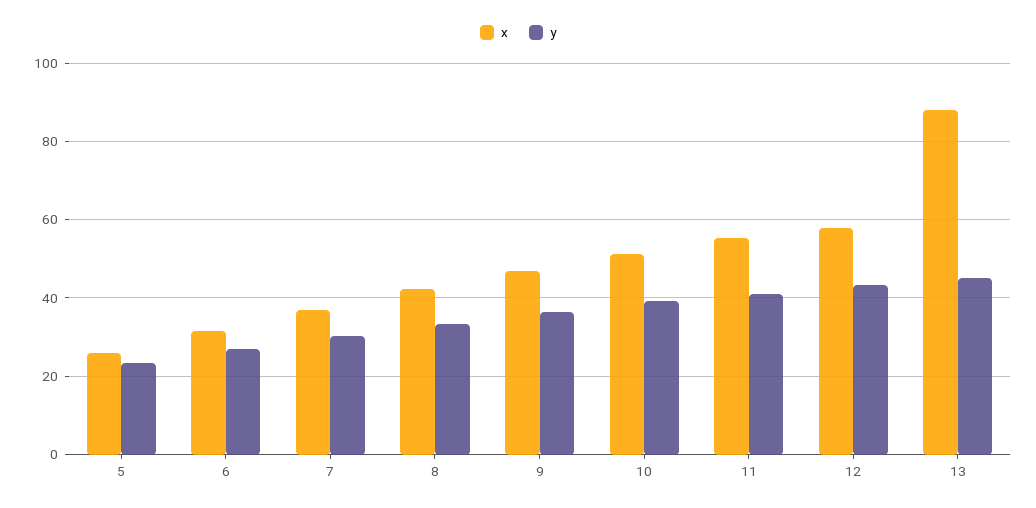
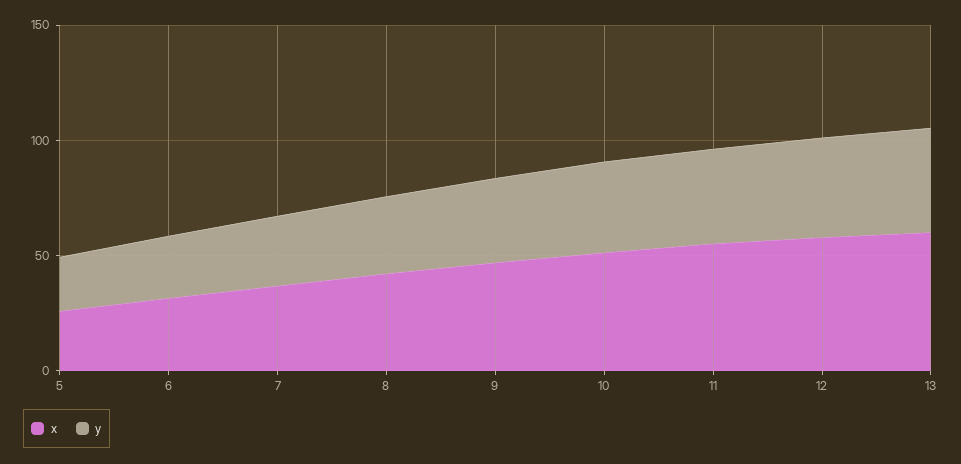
  {
    "x": {
      "5": 26,
      "6": 32,
      "7": 36,
      "8": 42,
      "9": 48,
      "10": 52,
      "11": 56,
      "12": 58,
-     "13": 88
+     "13": 60
    },
    "y": {
      "5": 24,
      "6": 26,
      "7": 30,
      "8": 34,
      "9": 36,
      "10": 40,
      "11": 42,
      "12": 44,
      "13": 46
    }
  }

